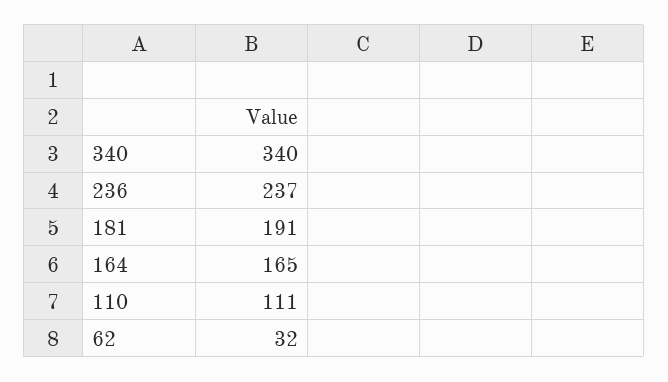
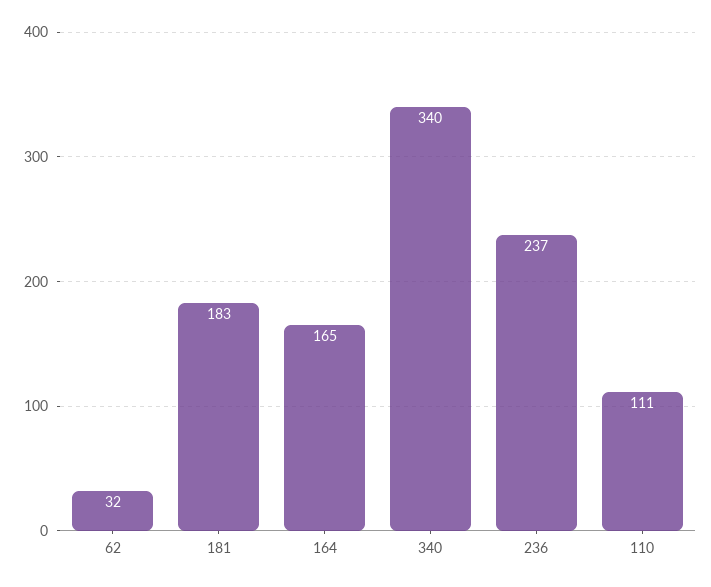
  {
    "340": 340,
    "236": 237,
-   "181": 191,
+   "181": 183,
    "164": 165,
    "110": 111,
    "62": 32
  }

